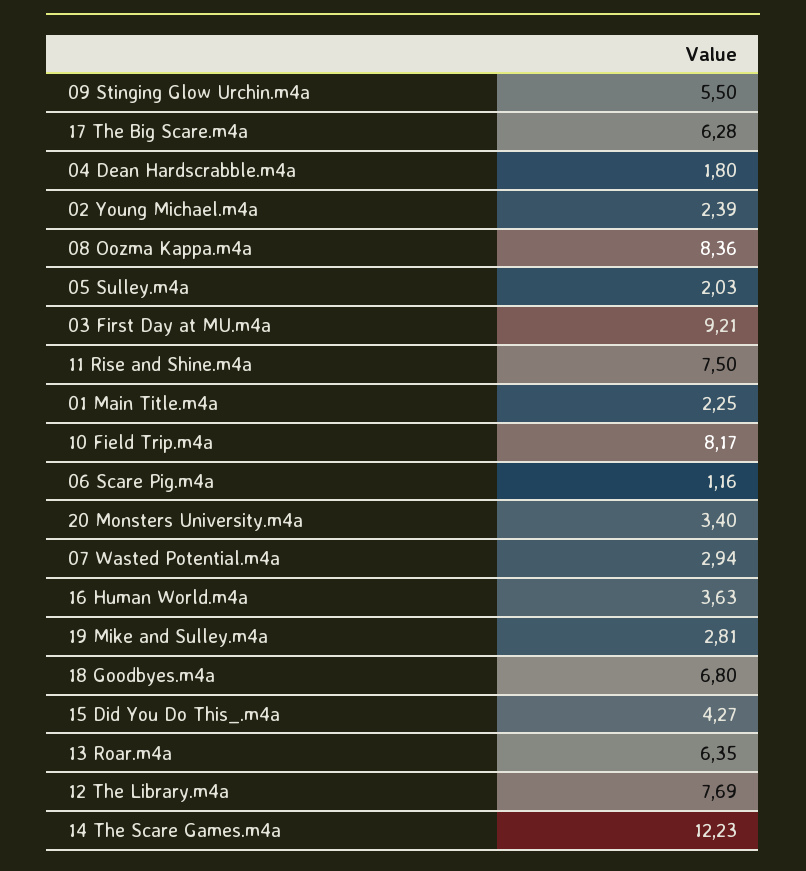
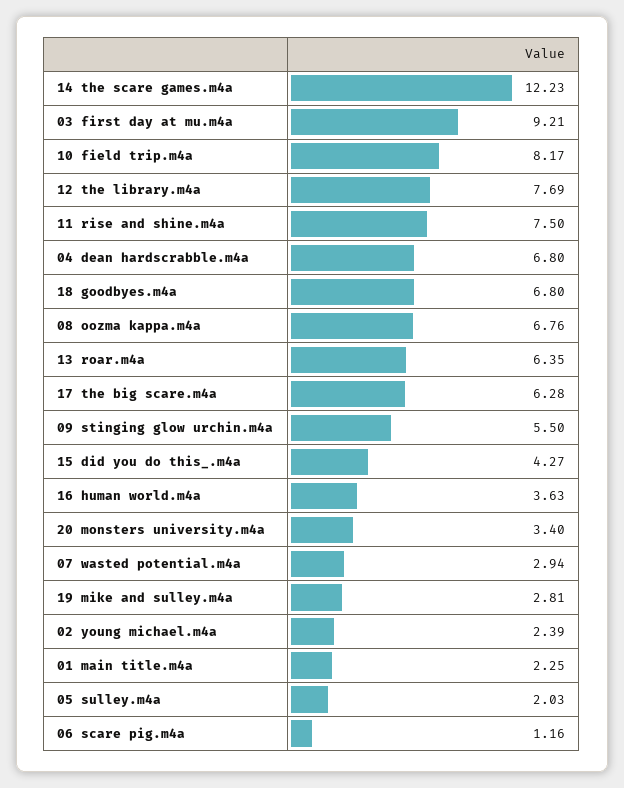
  {
    "09 Stinging Glow Urchin.m4a": 5.5,
    "17 The Big Scare.m4a": 6.28,
-   "04 Dean Hardscrabble.m4a": 1.8,
+   "04 Dean Hardscrabble.m4a": 6.8,
    "02 Young Michael.m4a": 2.39,
-   "08 Oozma Kappa.m4a": 8.36,
+   "08 Oozma Kappa.m4a": 6.76,
    "05 Sulley.m4a": 2.03,
    "03 First Day at MU.m4a": 9.21,
    "11 Rise and Shine.m4a": 7.5,
    "01 Main Title.m4a": 2.25,
    "10 Field Trip.m4a": 8.17,
    "06 Scare Pig.m4a": 1.16,
    "20 Monsters University.m4a": 3.4,
    "07 Wasted Potential.m4a": 2.94,
    "16 Human World.m4a": 3.63,
    "19 Mike and Sulley.m4a": 2.81,
    "18 Goodbyes.m4a": 6.8,
    "15 Did You Do This_.m4a": 4.27,
    "13 Roar.m4a": 6.35,
    "12 The Library.m4a": 7.69,
    "14 The Scare Games.m4a": 12.23
  }

